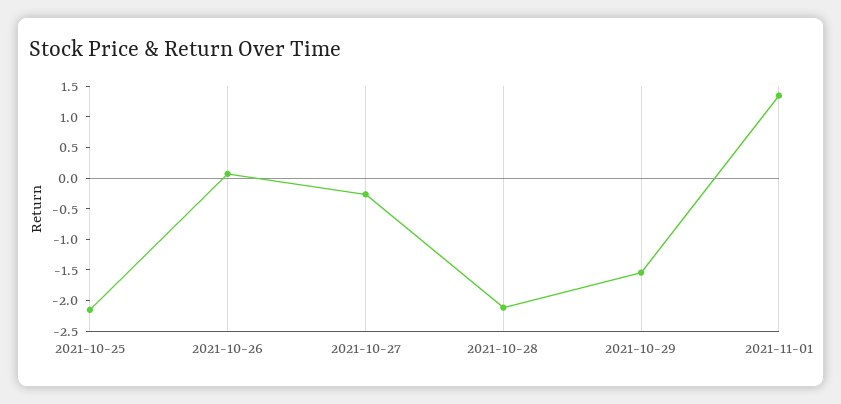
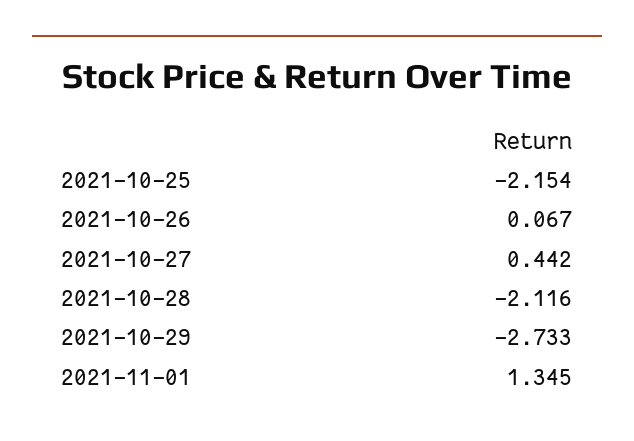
  {
    "2021-10-25": -2.154,
    "2021-10-26": 0.067,
-   "2021-10-27": -0.25,
+   "2021-10-27": 0.442,
    "2021-10-28": -2.116,
-   "2021-10-29": -1.5,
+   "2021-10-29": -2.733,
    "2021-11-01": 1.345
  }

